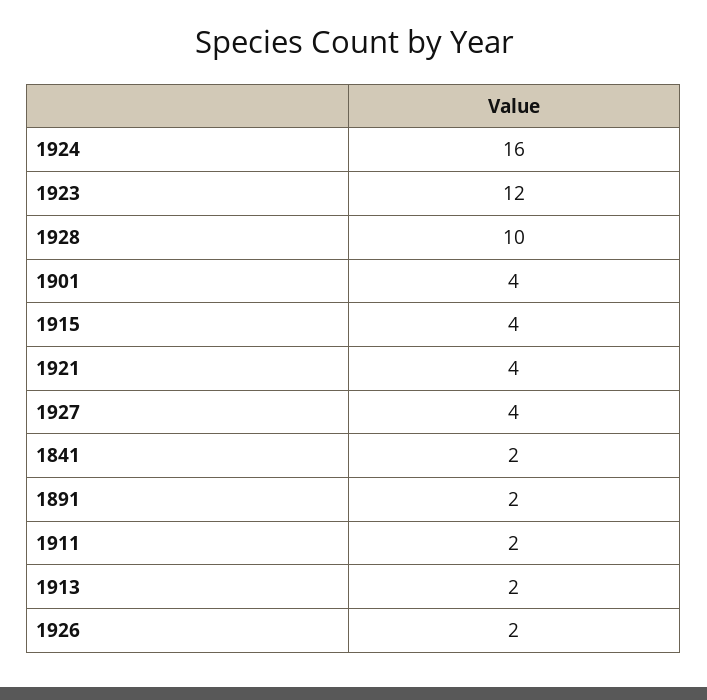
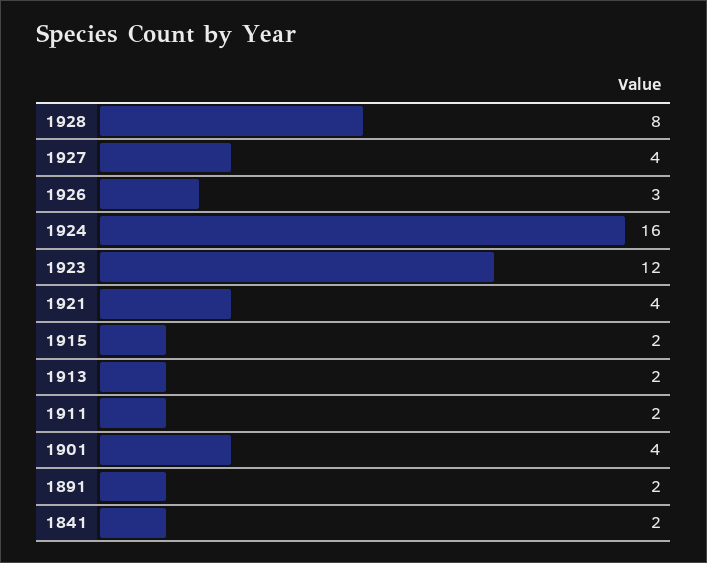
  {
    "1924": 16,
    "1923": 12,
-   "1928": 10,
+   "1928": 8,
    "1901": 4,
-   "1915": 4,
+   "1915": 2,
    "1921": 4,
    "1927": 4,
    "1841": 2,
    "1891": 2,
    "1911": 2,
    "1913": 2,
-   "1926": 2
+   "1926": 3
  }

